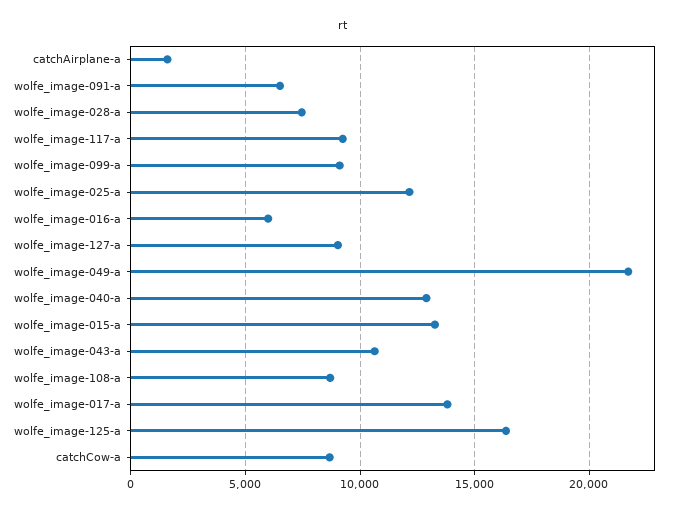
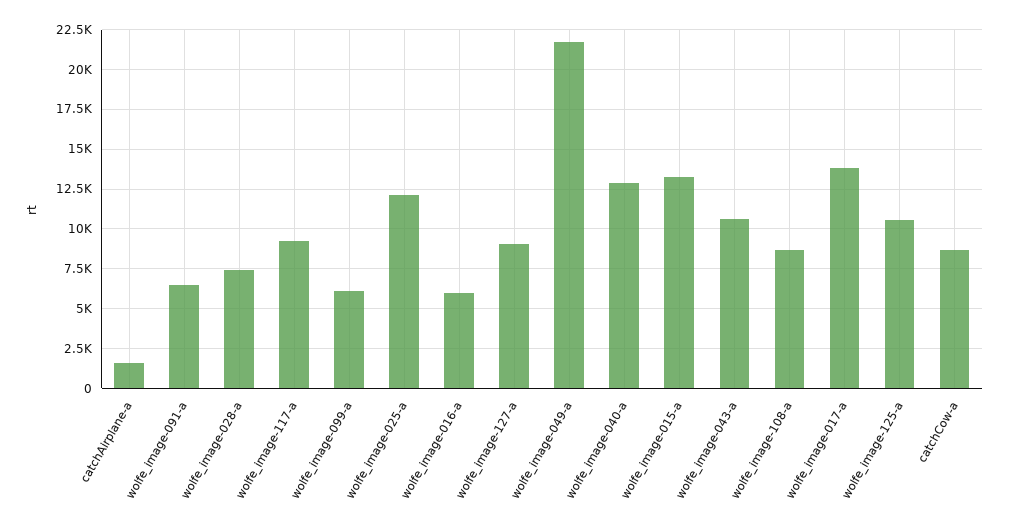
  {
    "catchAirplane-a": 1500,
    "wolfe_image-091-a": 6500,
    "wolfe_image-028-a": 7500,
    "wolfe_image-117-a": 9000,
-   "wolfe_image-099-a": 9000,
+   "wolfe_image-099-a": 6000,
    "wolfe_image-025-a": 12000,
    "wolfe_image-016-a": 6000,
    "wolfe_image-127-a": 9000,
    "wolfe_image-049-a": 21500,
    "wolfe_image-040-a": 13000,
    "wolfe_image-015-a": 13500,
    "wolfe_image-043-a": 10500,
    "wolfe_image-108-a": 8500,
    "wolfe_image-017-a": 14000,
-   "wolfe_image-125-a": 16500,
+   "wolfe_image-125-a": 10500,
    "catchCow-a": 8500
  }

